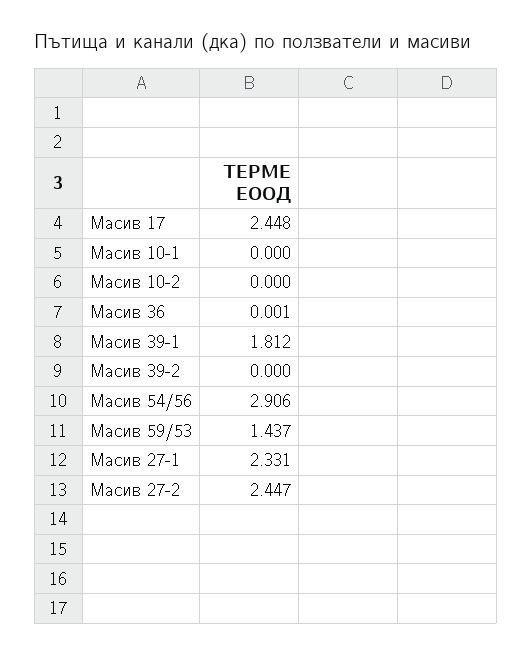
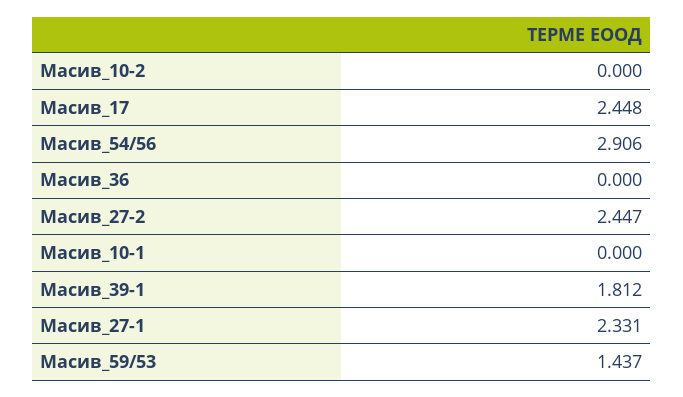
  {
    "Масив 17": 2.448,
    "Масив 10-1": 0,
    "Масив 10-2": 0,
-   "Масив 36": 0.001,
+   "Масив 36": 0,
    "Масив 39-1": 1.812,
-   "Масив 39-2": 0,
    "Масив 54/56": 2.906,
    "Масив 59/53": 1.437,
    "Масив 27-1": 2.331,
    "Масив 27-2": 2.447
  }

